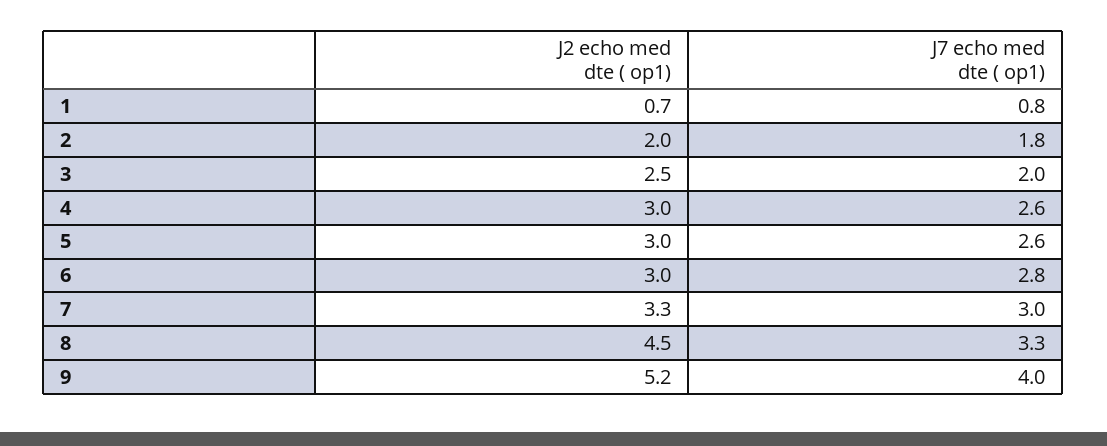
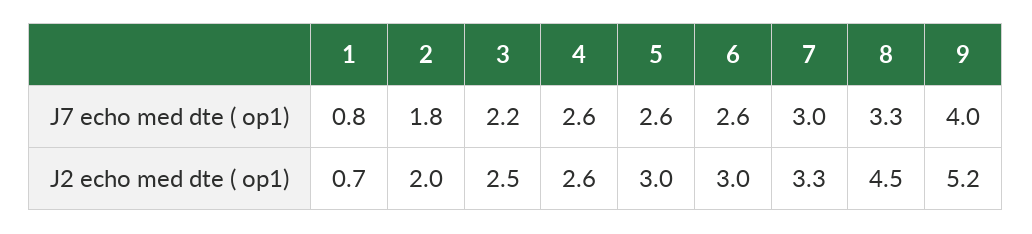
  {
    "J2 echo med dte ( op1)": {
      "1": 0.7,
      "2": 2,
      "3": 2.5,
-     "4": 3,
+     "4": 2.6,
      "5": 3,
      "6": 3,
      "7": 3.3,
      "8": 4.5,
      "9": 5.2
    },
    "J7 echo med dte ( op1)": {
      "1": 0.8,
      "2": 1.8,
-     "3": 2,
+     "3": 2.2,
      "4": 2.6,
      "5": 2.6,
-     "6": 2.8,
+     "6": 2.6,
      "7": 3,
      "8": 3.3,
      "9": 4
    }
  }

